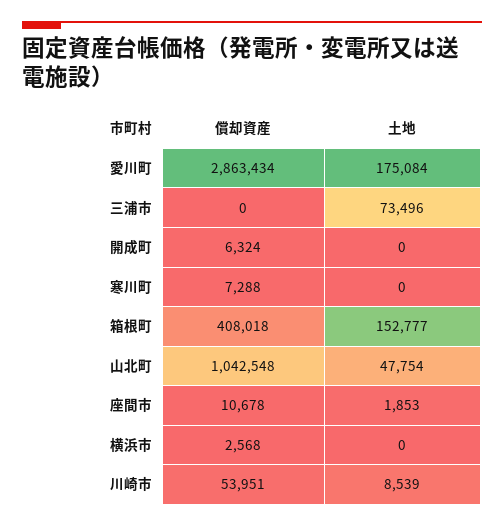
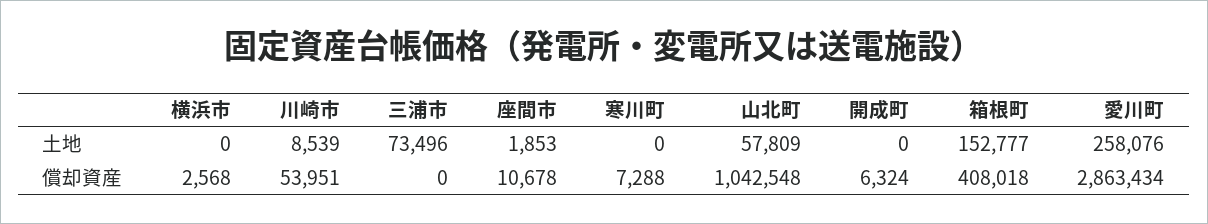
  {
    "償却資産": {
      "愛川町": 2863434,
      "三浦市": 0,
      "開成町": 6324,
      "寒川町": 7288,
      "箱根町": 408018,
      "山北町": 1042548,
      "座間市": 10678,
      "横浜市": 2568,
      "川崎市": 53951
    },
    "土地": {
-     "愛川町": 175084,
+     "愛川町": 258076,
      "三浦市": 73496,
      "開成町": 0,
      "寒川町": 0,
      "箱根町": 152777,
-     "山北町": 47754,
+     "山北町": 57809,
      "座間市": 1853,
      "横浜市": 0,
      "川崎市": 8539
    }
  }

